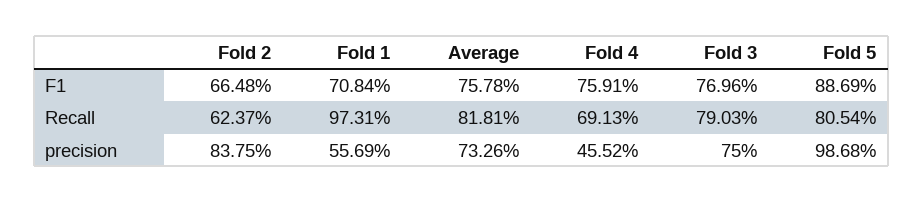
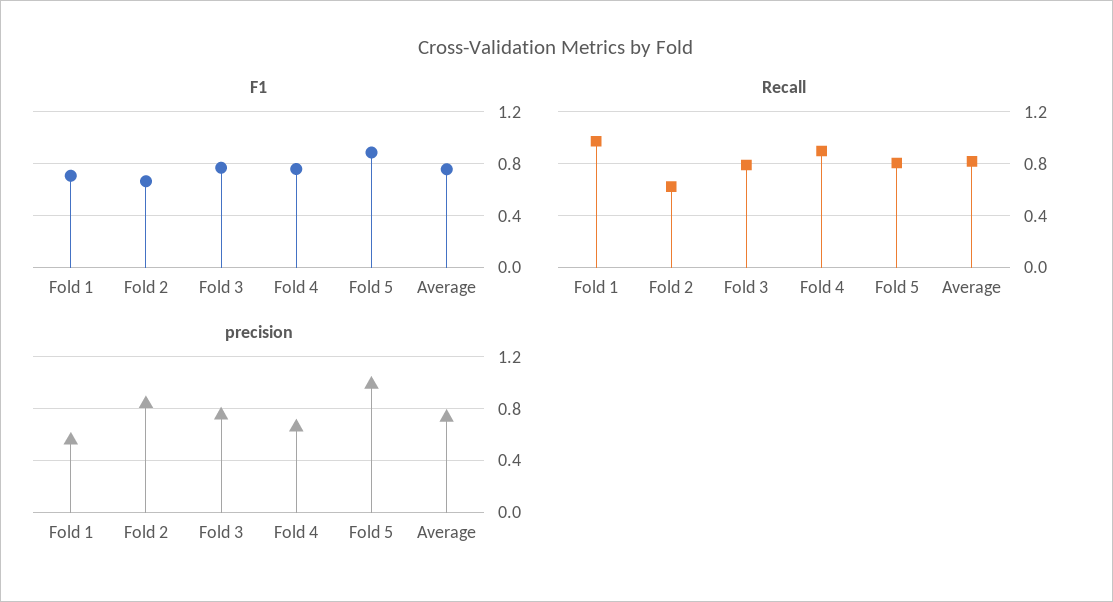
  {
    "F1": {
      "Fold 2": 0.6648,
      "Fold 1": 0.7084,
      "Average": 0.7578,
      "Fold 4": 0.7591,
      "Fold 3": 0.7696,
      "Fold 5": 0.8869
    },
    "Recall": {
      "Fold 2": 0.6237,
      "Fold 1": 0.9731,
      "Average": 0.8181,
-     "Fold 4": 0.6913,
+     "Fold 4": 0.9,
      "Fold 3": 0.7903,
      "Fold 5": 0.8054
    },
    "precision": {
      "Fold 2": 0.8375,
      "Fold 1": 0.5569,
      "Average": 0.7326,
-     "Fold 4": 0.4552,
+     "Fold 4": 0.65,
      "Fold 3": 0.75,
      "Fold 5": 0.9868
    }
  }

